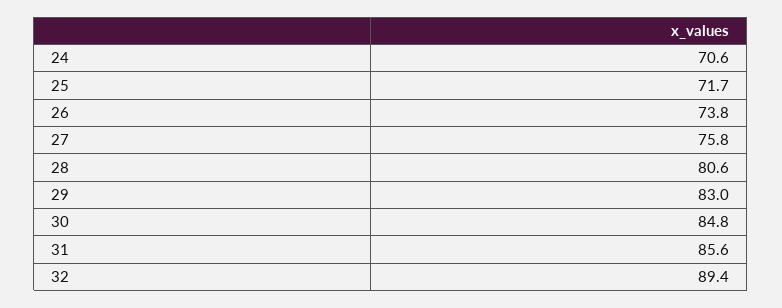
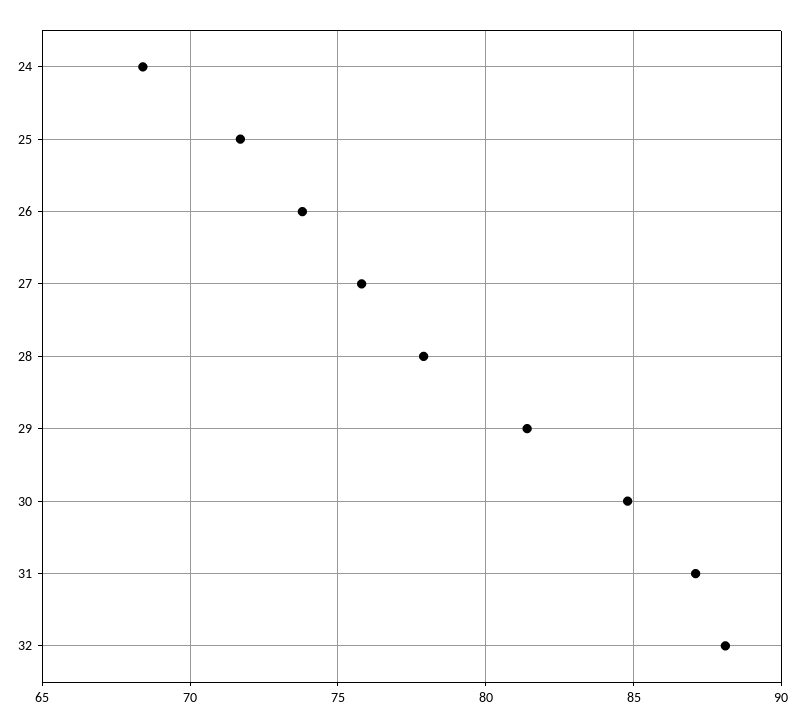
  {
-   "24": 70.6,
+   "24": 68.5,
    "25": 71.7,
    "26": 73.8,
    "27": 75.8,
-   "28": 80.6,
+   "28": 78,
-   "29": 83,
+   "29": 81.5,
    "30": 84.8,
-   "31": 85.6,
+   "31": 87,
-   "32": 89.4
+   "32": 88
  }

